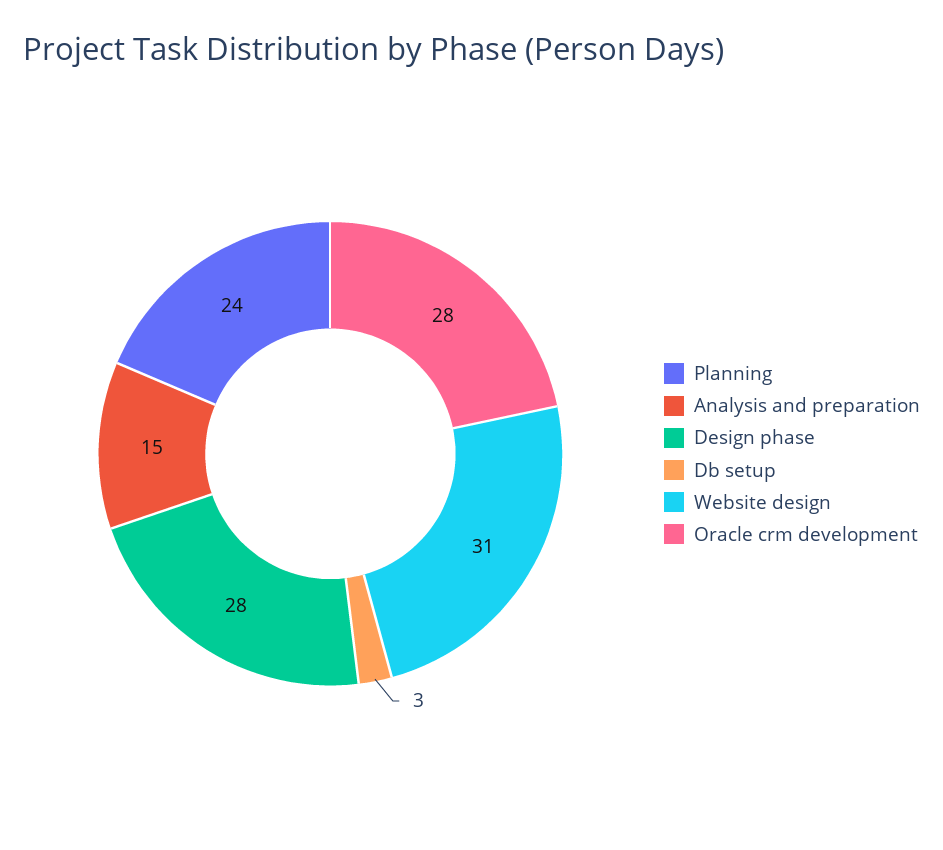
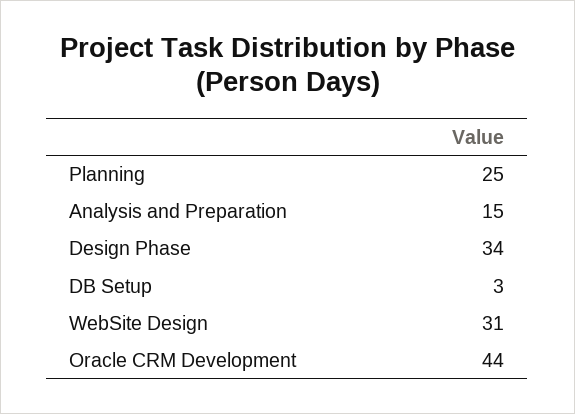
  {
-   "Planning": 24,
+   "Planning": 25,
    "Analysis and preparation": 15,
-   "Design phase": 28,
+   "Design phase": 34,
    "Db setup": 3,
    "Website design": 31,
-   "Oracle crm development": 28
+   "Oracle crm development": 44
  }

